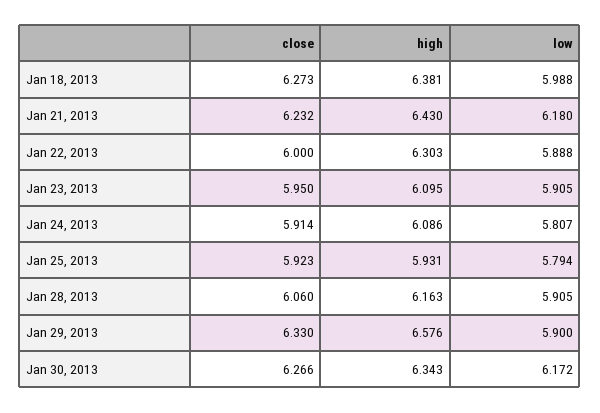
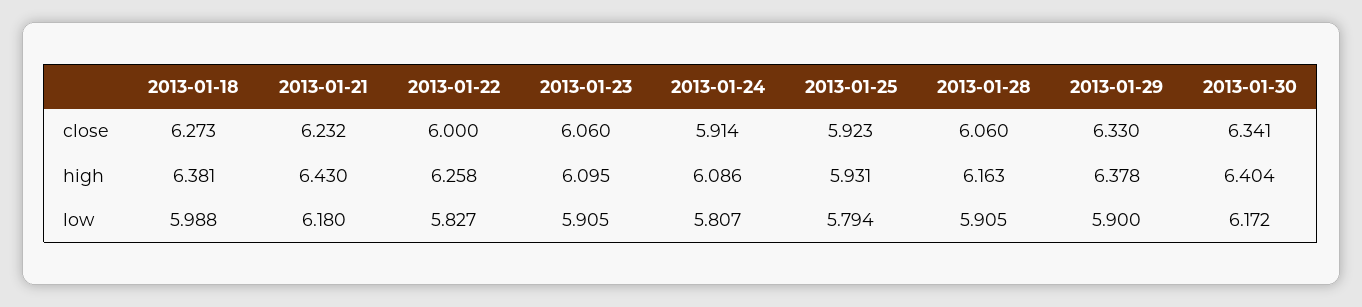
  {
    "close": {
      "Jan 18, 2013": 6.273,
      "Jan 21, 2013": 6.232,
      "Jan 22, 2013": 6,
-     "Jan 23, 2013": 5.95,
+     "Jan 23, 2013": 6.06,
      "Jan 24, 2013": 5.914,
      "Jan 25, 2013": 5.923,
      "Jan 28, 2013": 6.06,
      "Jan 29, 2013": 6.33,
-     "Jan 30, 2013": 6.266
+     "Jan 30, 2013": 6.341
    },
    "high": {
      "Jan 18, 2013": 6.381,
      "Jan 21, 2013": 6.43,
-     "Jan 22, 2013": 6.303,
+     "Jan 22, 2013": 6.258,
      "Jan 23, 2013": 6.095,
      "Jan 24, 2013": 6.086,
      "Jan 25, 2013": 5.931,
      "Jan 28, 2013": 6.163,
-     "Jan 29, 2013": 6.576,
+     "Jan 29, 2013": 6.378,
-     "Jan 30, 2013": 6.343
+     "Jan 30, 2013": 6.404
    },
    "low": {
      "Jan 18, 2013": 5.988,
      "Jan 21, 2013": 6.18,
-     "Jan 22, 2013": 5.888,
+     "Jan 22, 2013": 5.827,
      "Jan 23, 2013": 5.905,
      "Jan 24, 2013": 5.807,
      "Jan 25, 2013": 5.794,
      "Jan 28, 2013": 5.905,
      "Jan 29, 2013": 5.9,
      "Jan 30, 2013": 6.172
    }
  }

